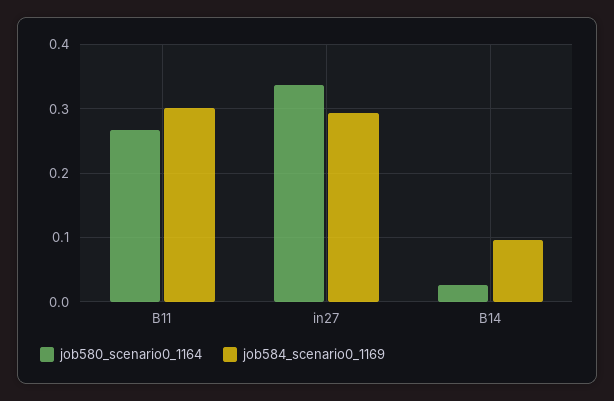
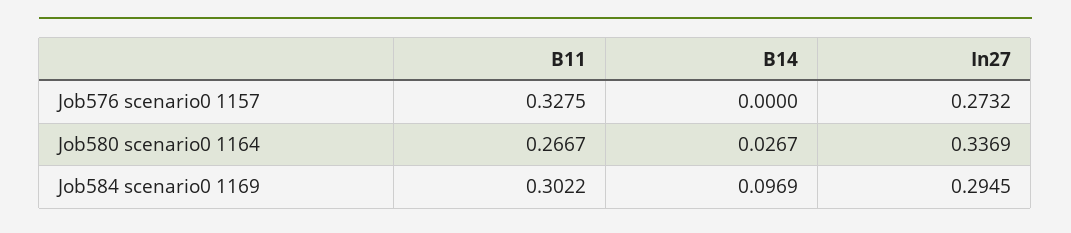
  {
    "job580_scenario0_1164": {
      "B11": 0.2667,
      "in27": 0.3369,
      "B14": 0.0267
    },
    "job584_scenario0_1169": {
      "B11": 0.3022,
      "in27": 0.2945,
      "B14": 0.0969
-   }
+   },
+   "Job576 scenario0 1157": {
+     "B11": 0.3275,
+     "B14": 0,
+     "in27": 0.2732
+   }
  }

